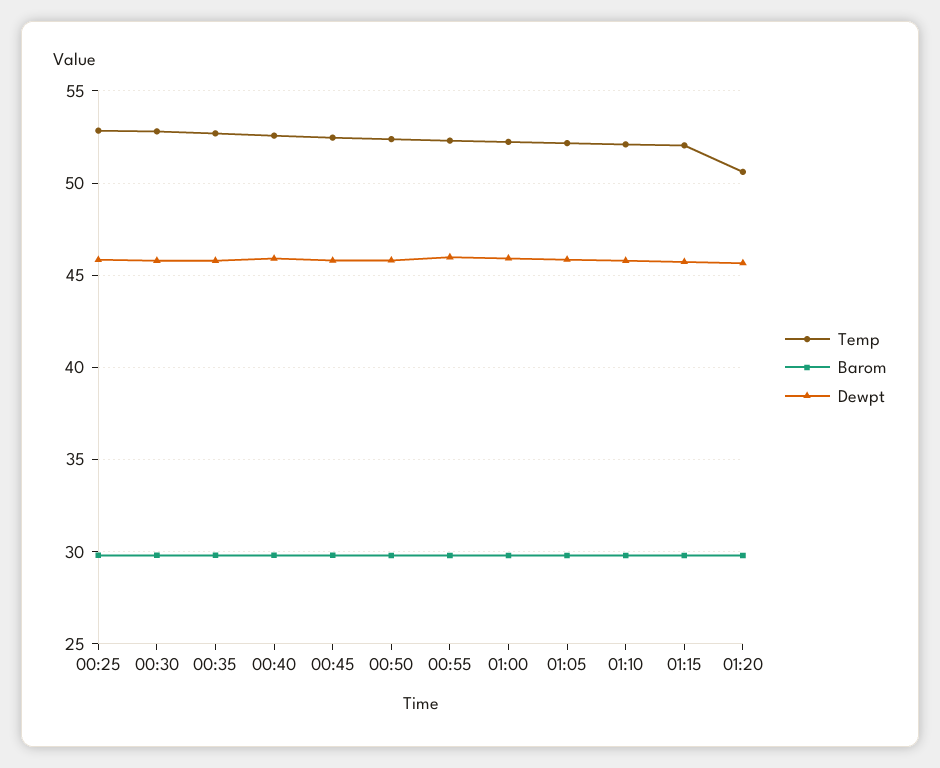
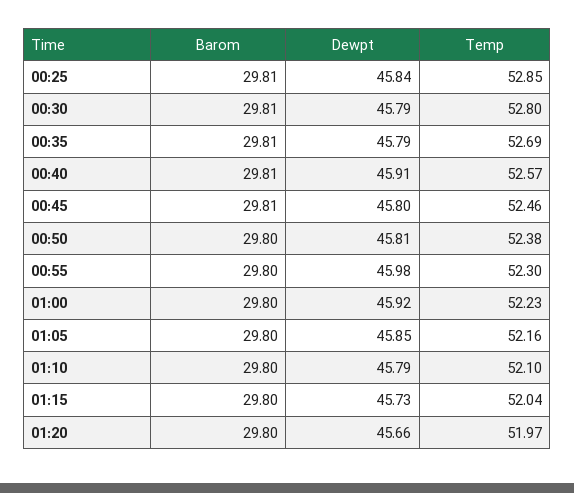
  {
    "Temp": {
      "00:25": 52.85,
      "00:30": 52.8,
      "00:35": 52.69,
      "00:40": 52.57,
      "00:45": 52.46,
      "00:50": 52.38,
      "00:55": 52.3,
      "01:00": 52.23,
      "01:05": 52.16,
      "01:10": 52.1,
      "01:15": 52.04,
-     "01:20": 50.5
+     "01:20": 51.97
    },
    "Barom": {
      "00:25": 29.81,
      "00:30": 29.81,
      "00:35": 29.81,
      "00:40": 29.81,
      "00:45": 29.81,
      "00:50": 29.8,
      "00:55": 29.8,
      "01:00": 29.8,
      "01:05": 29.8,
      "01:10": 29.8,
      "01:15": 29.8,
      "01:20": 29.8
    },
    "Dewpt": {
      "00:25": 45.84,
      "00:30": 45.79,
      "00:35": 45.79,
      "00:40": 45.91,
      "00:45": 45.8,
      "00:50": 45.81,
      "00:55": 45.98,
      "01:00": 45.92,
      "01:05": 45.85,
      "01:10": 45.79,
      "01:15": 45.73,
      "01:20": 45.66
    }
  }

